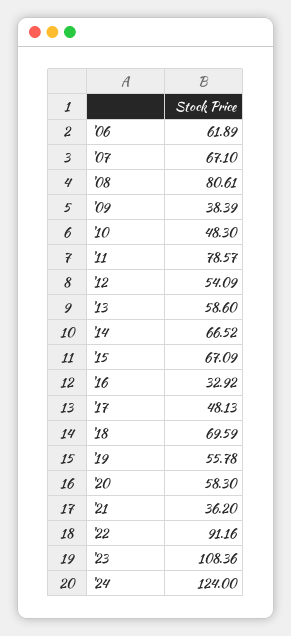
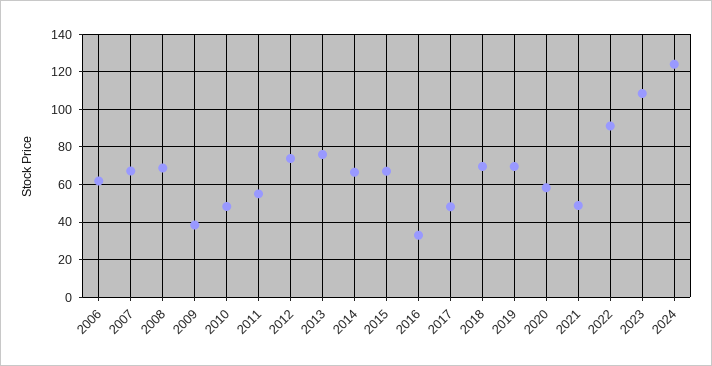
  {
    "'06": 61.89,
    "'07": 67.1,
-   "'08": 80.61,
+   "'08": 70,
    "'09": 38.39,
    "'10": 48.3,
-   "'11": 78.57,
+   "'11": 55,
-   "'12": 54.09,
+   "'12": 75,
-   "'13": 58.6,
+   "'13": 75,
    "'14": 66.52,
    "'15": 67.09,
    "'16": 32.92,
    "'17": 48.13,
    "'18": 69.59,
-   "'19": 55.78,
+   "'19": 70,
    "'20": 58.3,
-   "'21": 36.2,
+   "'21": 50,
    "'22": 91.16,
    "'23": 108.36,
    "'24": 124
  }

